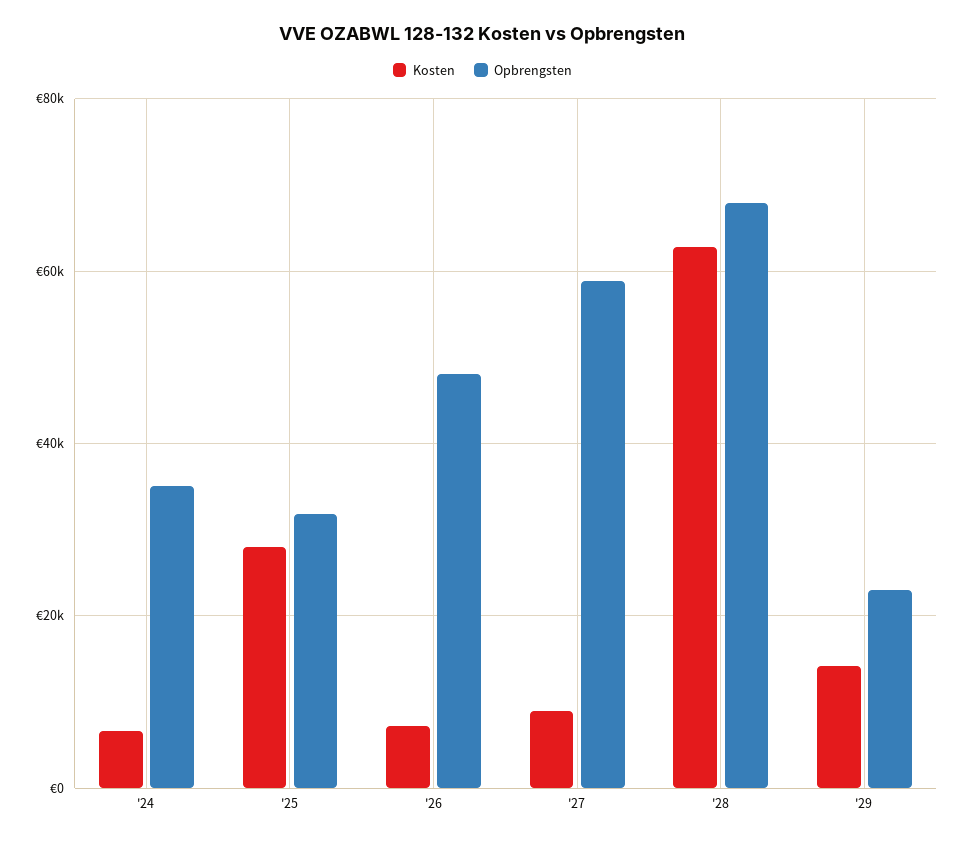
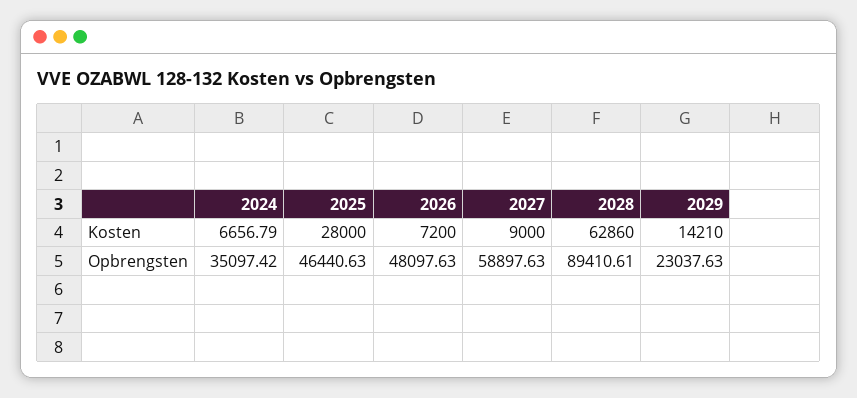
  {
    "Kosten": {
      "'24": 6656.79,
      "'25": 28000,
      "'26": 7200,
      "'27": 9000,
      "'28": 62860,
      "'29": 14210
    },
    "Opbrengsten": {
      "'24": 35097.42,
-     "'25": 32000,
+     "'25": 46440.63,
      "'26": 48097.63,
      "'27": 58897.63,
-     "'28": 68000,
+     "'28": 89410.61,
      "'29": 23037.63
    }
  }

